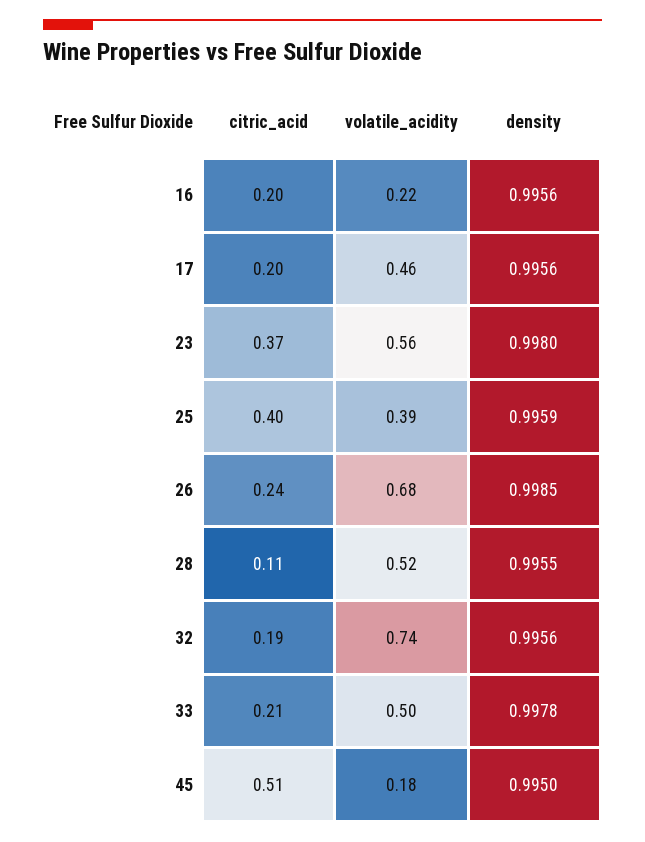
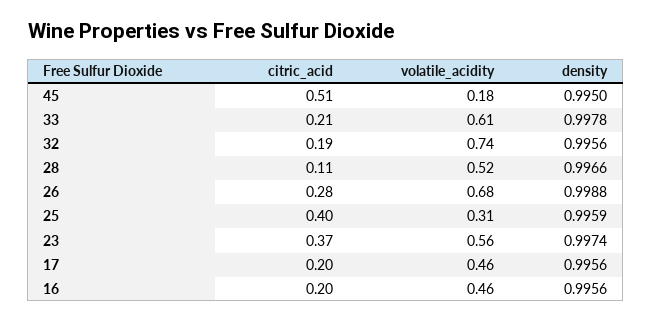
  {
    "citric_acid": {
      "16": 0.2,
      "17": 0.2,
      "23": 0.37,
      "25": 0.4,
-     "26": 0.24,
+     "26": 0.28,
      "28": 0.11,
      "32": 0.19,
      "33": 0.21,
      "45": 0.51
    },
    "volatile_acidity": {
-     "16": 0.22,
+     "16": 0.46,
      "17": 0.46,
      "23": 0.56,
-     "25": 0.39,
+     "25": 0.31,
      "26": 0.68,
      "28": 0.52,
      "32": 0.74,
-     "33": 0.5,
+     "33": 0.61,
      "45": 0.18
    },
    "density": {
      "16": 0.9956,
      "17": 0.9956,
-     "23": 0.998,
+     "23": 0.9974,
      "25": 0.9959,
-     "26": 0.9985,
+     "26": 0.9988,
-     "28": 0.9955,
+     "28": 0.9966,
      "32": 0.9956,
      "33": 0.9978,
      "45": 0.995
    }
  }

